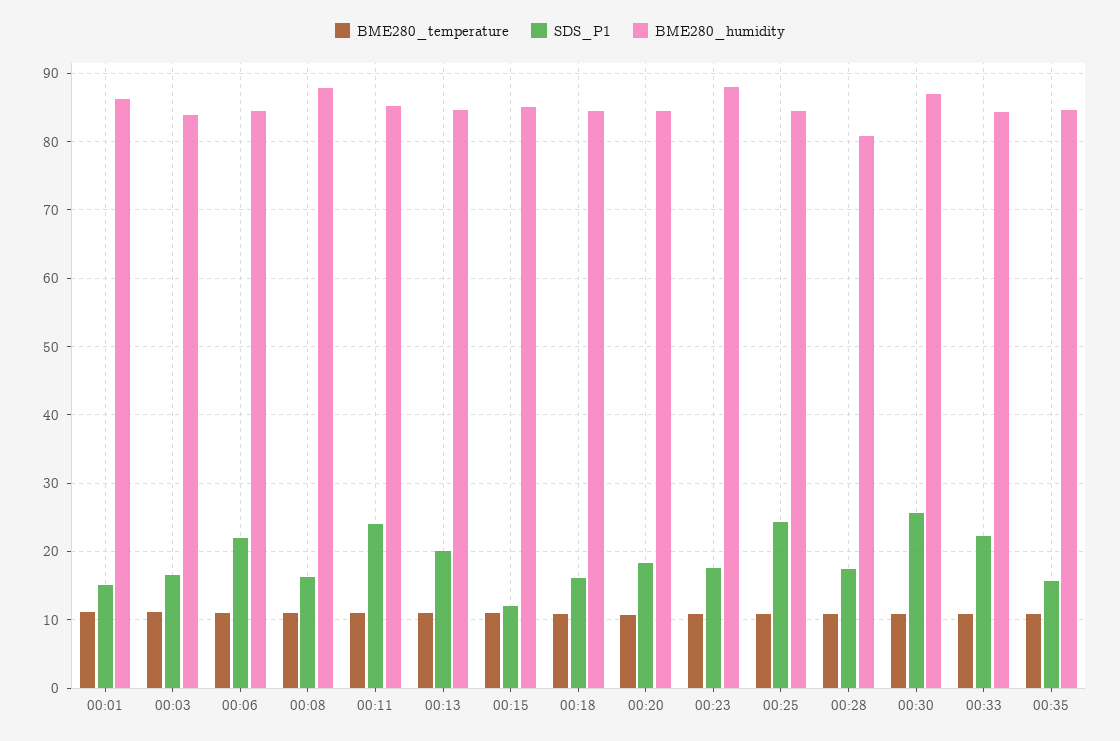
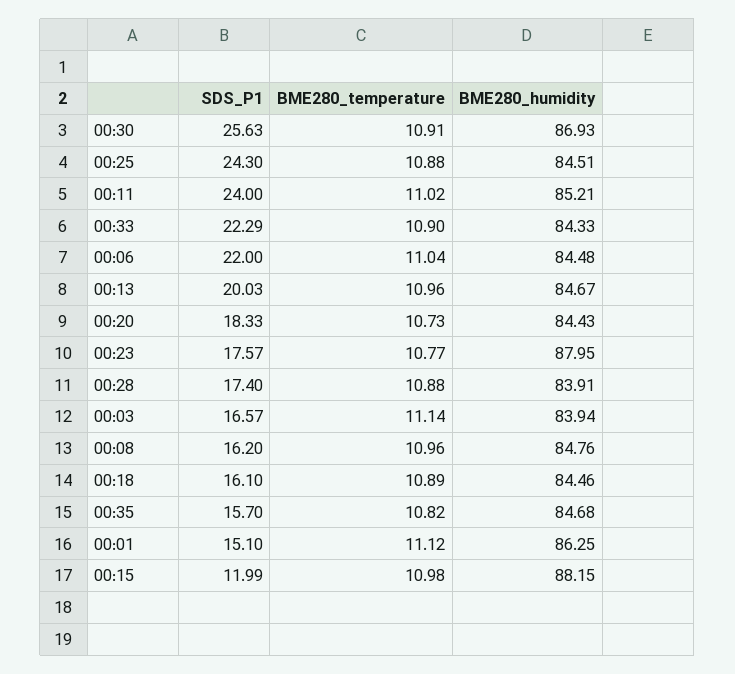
  {
    "BME280_temperature": {
      "00:01": 11.12,
      "00:03": 11.14,
      "00:06": 11.04,
      "00:08": 10.96,
      "00:11": 11.02,
      "00:13": 10.96,
      "00:15": 10.98,
      "00:18": 10.89,
      "00:20": 10.73,
      "00:23": 10.77,
      "00:25": 10.88,
      "00:28": 10.88,
      "00:30": 10.91,
      "00:33": 10.9,
      "00:35": 10.82
    },
    "SDS_P1": {
      "00:01": 15.1,
      "00:03": 16.57,
      "00:06": 22,
      "00:08": 16.2,
      "00:11": 24,
      "00:13": 20.03,
      "00:15": 11.99,
      "00:18": 16.1,
      "00:20": 18.33,
      "00:23": 17.57,
      "00:25": 24.3,
      "00:28": 17.4,
      "00:30": 25.63,
      "00:33": 22.29,
      "00:35": 15.7
    },
    "BME280_humidity": {
      "00:01": 86.25,
      "00:03": 83.94,
      "00:06": 84.48,
-     "00:08": 88,
+     "00:08": 84.76,
      "00:11": 85.21,
      "00:13": 84.67,
-     "00:15": 85,
+     "00:15": 88.15,
      "00:18": 84.46,
      "00:20": 84.43,
      "00:23": 87.95,
      "00:25": 84.51,
-     "00:28": 81,
+     "00:28": 83.91,
      "00:30": 86.93,
      "00:33": 84.33,
      "00:35": 84.68
    }
  }

